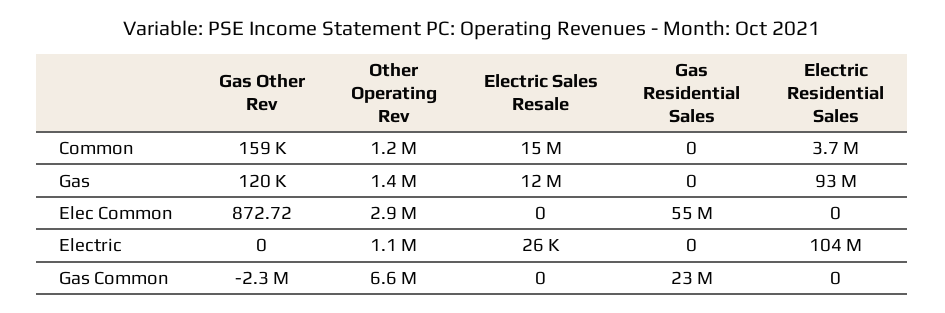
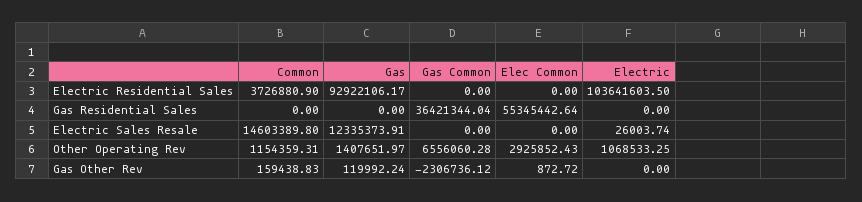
  {
    "Gas Other Rev": {
      "Common": 159438.83,
      "Gas": 119992.24,
      "Elec Common": 872.72,
      "Electric": 0,
      "Gas Common": -2306736.12
    },
    "Other Operating Rev": {
      "Common": 1154359.31,
      "Gas": 1407651.97,
      "Elec Common": 2925852.43,
      "Electric": 1068533.25,
      "Gas Common": 6556060.28
    },
    "Electric Sales Resale": {
      "Common": 14603389.8,
      "Gas": 12335373.91,
      "Elec Common": 0,
      "Electric": 26003.74,
      "Gas Common": 0
    },
    "Gas Residential Sales": {
      "Common": 0,
      "Gas": 0,
      "Elec Common": 55345442.64,
      "Electric": 0,
-     "Gas Common": 23000000
+     "Gas Common": 36421344.04
    },
    "Electric Residential Sales": {
      "Common": 3726880.9,
      "Gas": 92922106.17,
      "Elec Common": 0,
      "Electric": 103641603.5,
      "Gas Common": 0
    }
  }

